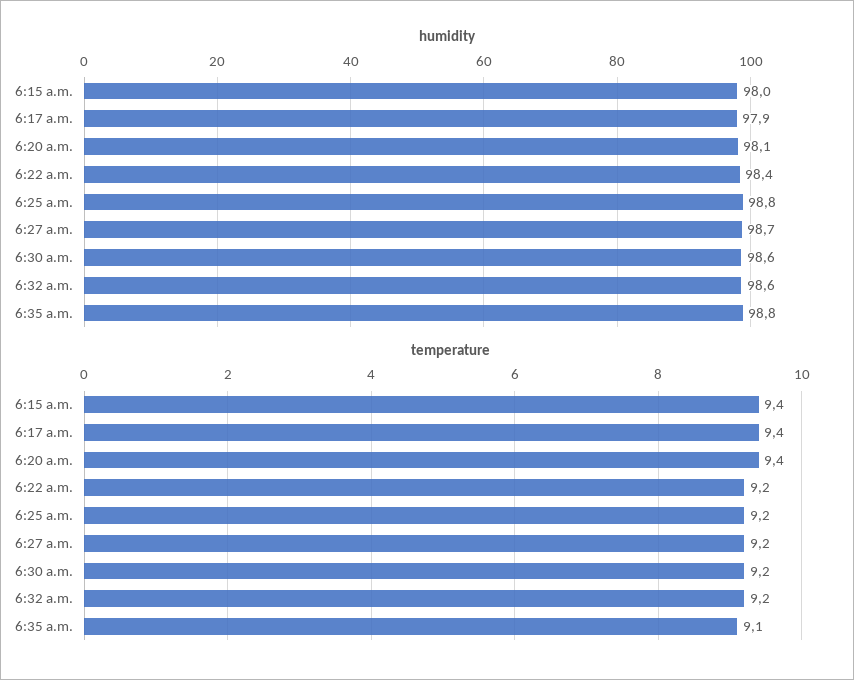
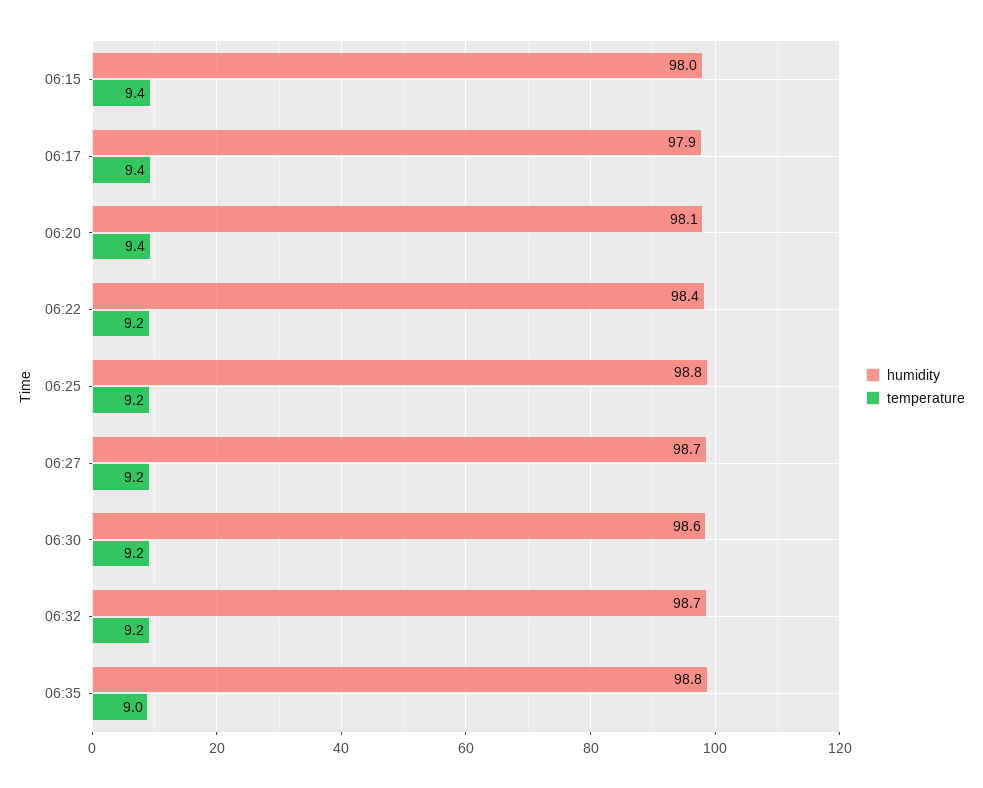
  {
    "humidity": {
      "6:15 a.m.": 98,
      "6:17 a.m.": 97.9,
      "6:20 a.m.": 98.1,
      "6:22 a.m.": 98.4,
      "6:25 a.m.": 98.8,
      "6:27 a.m.": 98.7,
      "6:30 a.m.": 98.6,
-     "6:32 a.m.": 98.6,
+     "6:32 a.m.": 98.7,
      "6:35 a.m.": 98.8
    },
    "temperature": {
      "6:15 a.m.": 9.4,
      "6:17 a.m.": 9.4,
      "6:20 a.m.": 9.4,
      "6:22 a.m.": 9.2,
      "6:25 a.m.": 9.2,
      "6:27 a.m.": 9.2,
      "6:30 a.m.": 9.2,
      "6:32 a.m.": 9.2,
-     "6:35 a.m.": 9.1
+     "6:35 a.m.": 9
    }
  }

